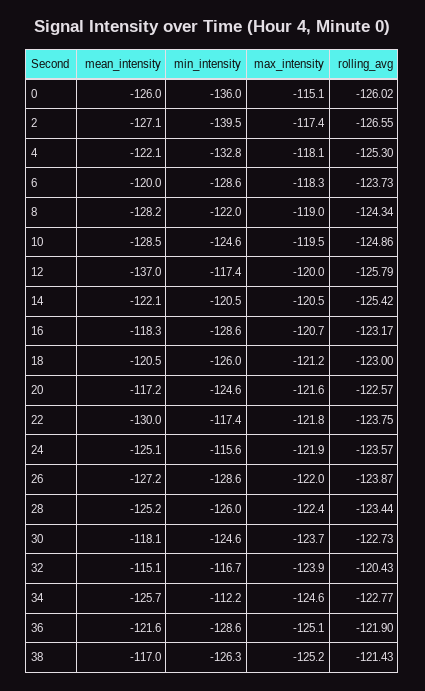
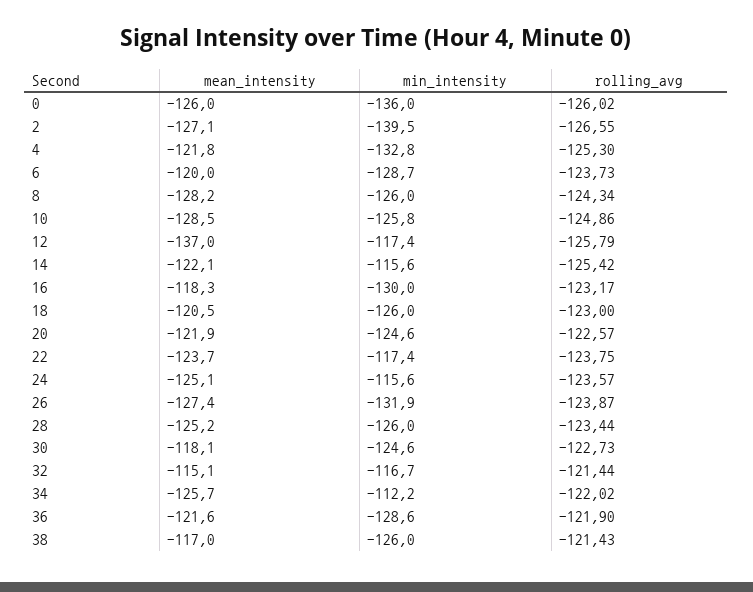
  {
    "mean_intensity": {
      "0": -126,
      "2": -127.1,
-     "4": -122.1,
+     "4": -121.8,
      "6": -120,
      "8": -128.2,
      "10": -128.5,
      "12": -137,
      "14": -122.1,
      "16": -118.3,
      "18": -120.5,
-     "20": -117.2,
+     "20": -121.9,
-     "22": -130,
+     "22": -123.7,
      "24": -125.1,
-     "26": -127.2,
+     "26": -127.4,
      "28": -125.2,
      "30": -118.1,
      "32": -115.1,
      "34": -125.7,
      "36": -121.6,
      "38": -117
    },
    "min_intensity": {
      "0": -136,
      "2": -139.5,
      "4": -132.8,
-     "6": -128.6,
+     "6": -128.7,
-     "8": -122,
+     "8": -126,
-     "10": -124.6,
+     "10": -125.8,
      "12": -117.4,
-     "14": -120.5,
+     "14": -115.6,
-     "16": -128.6,
+     "16": -130,
      "18": -126,
      "20": -124.6,
      "22": -117.4,
      "24": -115.6,
-     "26": -128.6,
+     "26": -131.9,
      "28": -126,
      "30": -124.6,
      "32": -116.7,
      "34": -112.2,
      "36": -128.6,
-     "38": -126.3
+     "38": -126
    },
-   "max_intensity": {
-     "0": -115.1,
-     "2": -117.4,
-     "4": -118.1,
-     "6": -118.3,
-     "8": -119,
-     "10": -119.5,
-     "12": -120,
-     "14": -120.5,
-     "16": -120.7,
-     "18": -121.2,
-     "20": -121.6,
-     "22": -121.8,
-     "24": -121.9,
-     "26": -122,
-     "28": -122.4,
-     "30": -123.7,
-     "32": -123.9,
-     "34": -124.6,
-     "36": -125.1,
-     "38": -125.2
-   },
    "rolling_avg": {
      "0": -126.02,
      "2": -126.55,
      "4": -125.3,
      "6": -123.73,
      "8": -124.34,
      "10": -124.86,
      "12": -125.79,
      "14": -125.42,
      "16": -123.17,
      "18": -123,
      "20": -122.57,
      "22": -123.75,
      "24": -123.57,
      "26": -123.87,
      "28": -123.44,
      "30": -122.73,
-     "32": -120.43,
+     "32": -121.44,
-     "34": -122.77,
+     "34": -122.02,
      "36": -121.9,
      "38": -121.43
    }
  }

